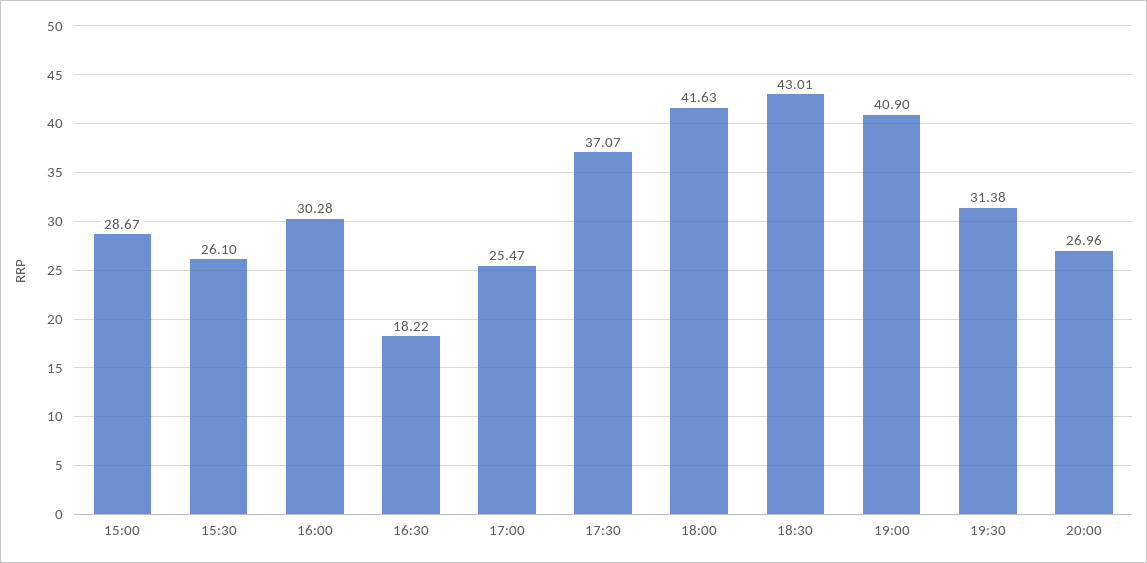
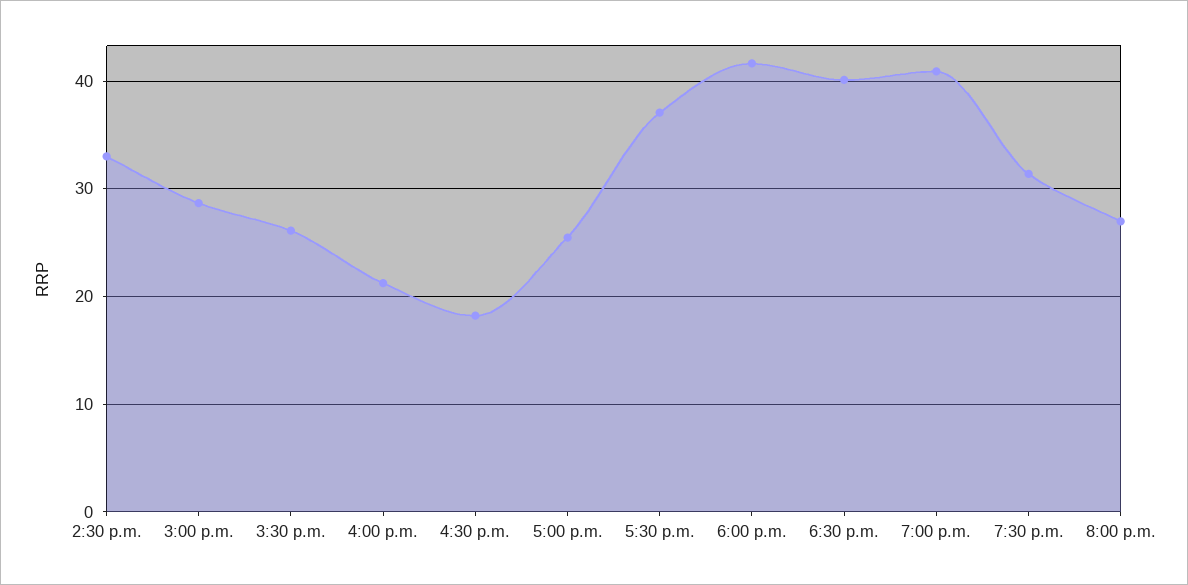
  {
    "15:00": 28.67,
    "15:30": 26.1,
-   "16:00": 30.28,
+   "16:00": 21,
    "16:30": 18.22,
    "17:00": 25.47,
    "17:30": 37.07,
    "18:00": 41.63,
-   "18:30": 43.01,
+   "18:30": 40,
    "19:00": 40.9,
    "19:30": 31.38,
-   "20:00": 26.96
+   "20:00": 26.96,
+   "2:30 p.m.": 33
  }

